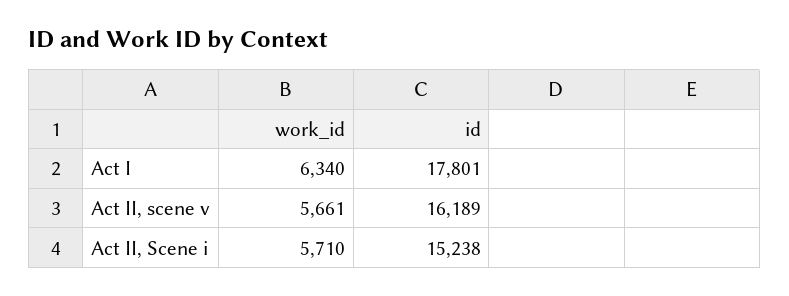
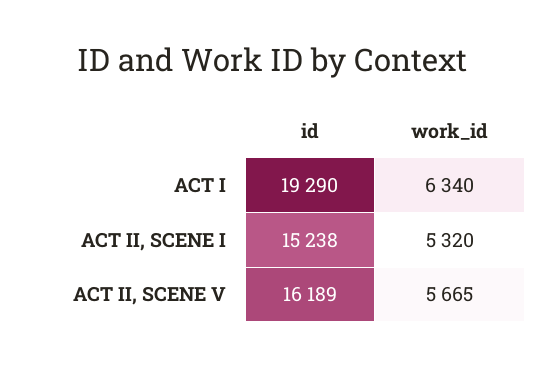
  {
    "work_id": {
      "Act I": 6340,
-     "Act II, scene v": 5661,
+     "Act II, scene v": 5665,
-     "Act II, Scene i": 5710
+     "Act II, Scene i": 5320
    },
    "id": {
-     "Act I": 17801,
+     "Act I": 19290,
      "Act II, scene v": 16189,
      "Act II, Scene i": 15238
    }
  }

